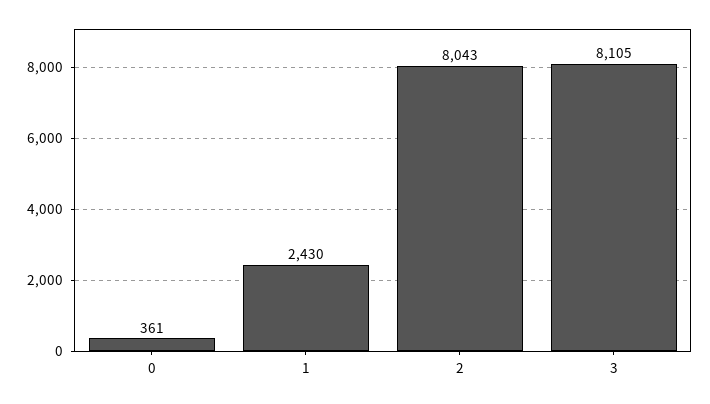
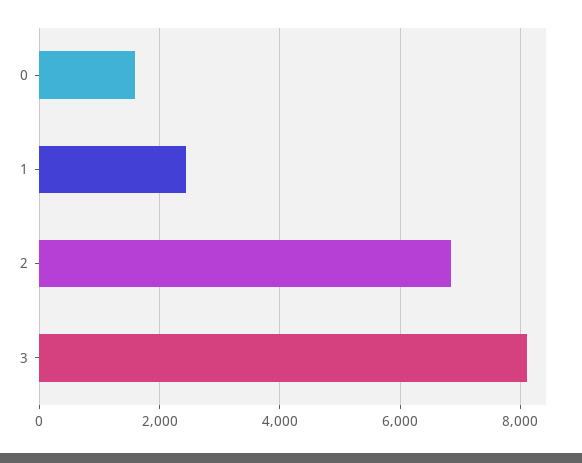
  {
-   "0": 361,
+   "0": 1600,
    "1": 2430,
-   "2": 8043,
+   "2": 6800,
    "3": 8105
  }

